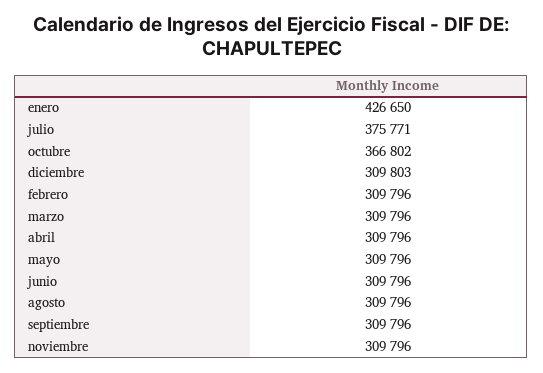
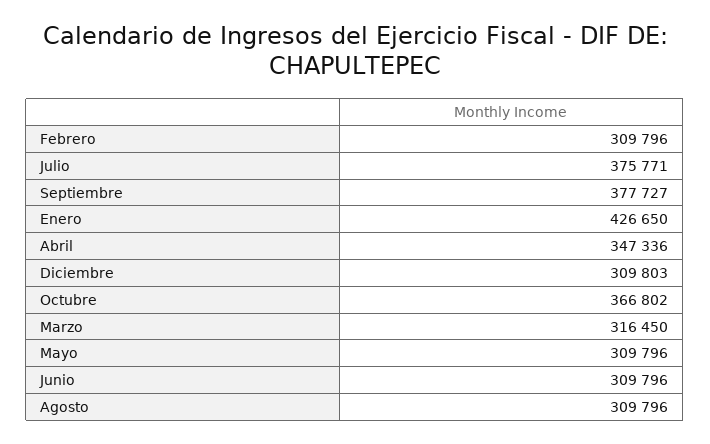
  {
    "enero": 426650,
    "julio": 375771,
    "octubre": 366802,
    "diciembre": 309803,
    "febrero": 309796,
-   "marzo": 309796,
+   "marzo": 316450,
-   "abril": 309796,
+   "abril": 347336,
    "mayo": 309796,
    "junio": 309796,
    "agosto": 309796,
-   "septiembre": 309796,
+   "septiembre": 377727
-   "noviembre": 309796
  }

